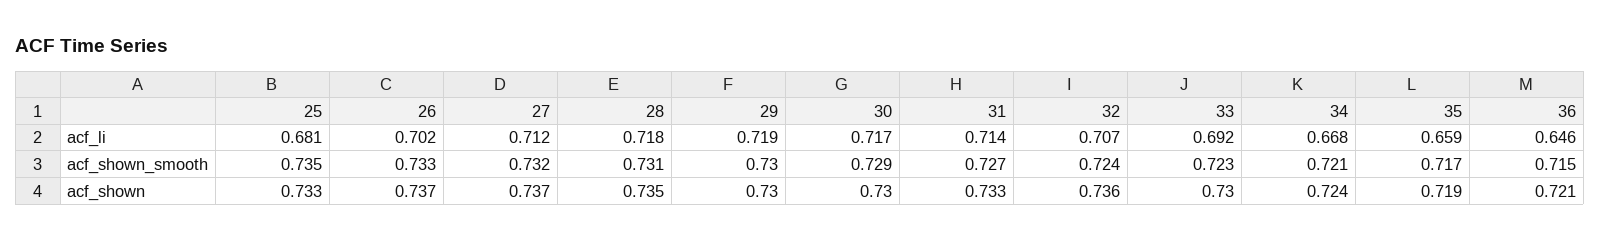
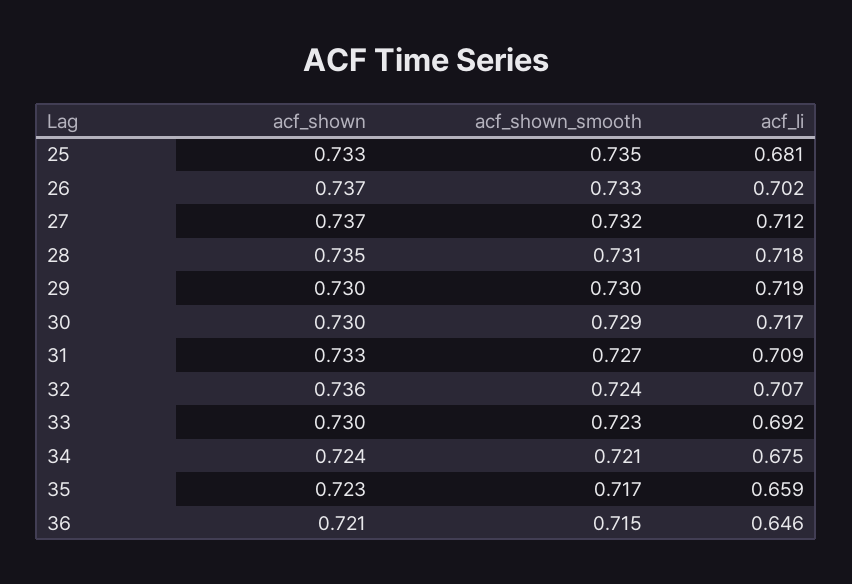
  {
    "25": {
      "acf_li": 0.681,
      "acf_shown_smooth": 0.735,
      "acf_shown": 0.733
    },
    "26": {
      "acf_li": 0.702,
      "acf_shown_smooth": 0.733,
      "acf_shown": 0.737
    },
    "27": {
      "acf_li": 0.712,
      "acf_shown_smooth": 0.732,
      "acf_shown": 0.737
    },
    "28": {
      "acf_li": 0.718,
      "acf_shown_smooth": 0.731,
      "acf_shown": 0.735
    },
    "29": {
      "acf_li": 0.719,
      "acf_shown_smooth": 0.73,
      "acf_shown": 0.73
    },
    "30": {
      "acf_li": 0.717,
      "acf_shown_smooth": 0.729,
      "acf_shown": 0.73
    },
    "31": {
-     "acf_li": 0.714,
+     "acf_li": 0.709,
      "acf_shown_smooth": 0.727,
      "acf_shown": 0.733
    },
    "32": {
      "acf_li": 0.707,
      "acf_shown_smooth": 0.724,
      "acf_shown": 0.736
    },
    "33": {
      "acf_li": 0.692,
      "acf_shown_smooth": 0.723,
      "acf_shown": 0.73
    },
    "34": {
-     "acf_li": 0.668,
+     "acf_li": 0.675,
      "acf_shown_smooth": 0.721,
      "acf_shown": 0.724
    },
    "35": {
      "acf_li": 0.659,
      "acf_shown_smooth": 0.717,
-     "acf_shown": 0.719
+     "acf_shown": 0.723
    },
    "36": {
      "acf_li": 0.646,
      "acf_shown_smooth": 0.715,
      "acf_shown": 0.721
    }
  }

